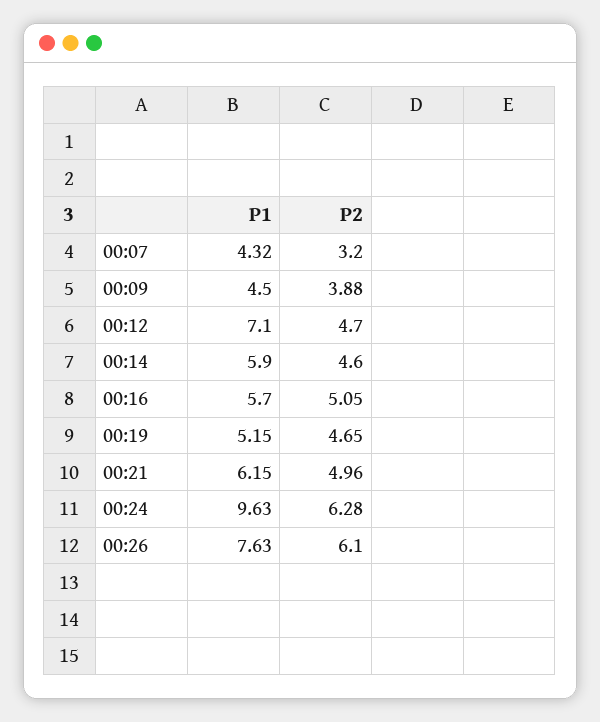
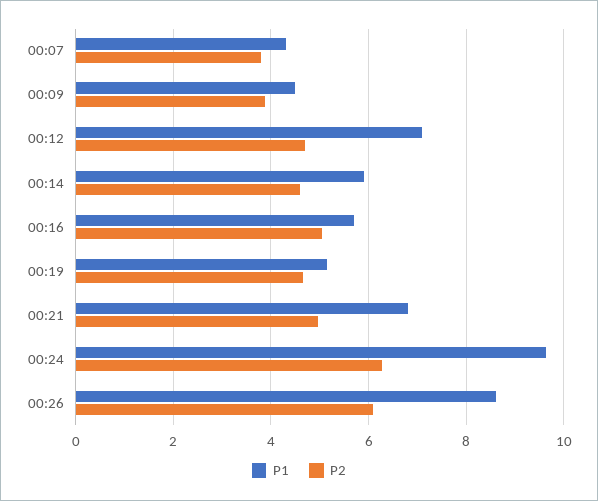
  {
    "P1": {
      "00:07": 4.32,
      "00:09": 4.5,
      "00:12": 7.1,
      "00:14": 5.9,
      "00:16": 5.7,
      "00:19": 5.15,
-     "00:21": 6.15,
+     "00:21": 6.8,
      "00:24": 9.63,
-     "00:26": 7.63
+     "00:26": 8.6
    },
    "P2": {
-     "00:07": 3.2,
+     "00:07": 3.8,
      "00:09": 3.88,
      "00:12": 4.7,
      "00:14": 4.6,
      "00:16": 5.05,
      "00:19": 4.65,
      "00:21": 4.96,
      "00:24": 6.28,
      "00:26": 6.1
    }
  }

